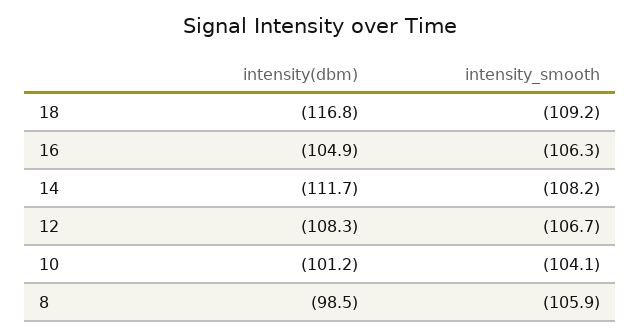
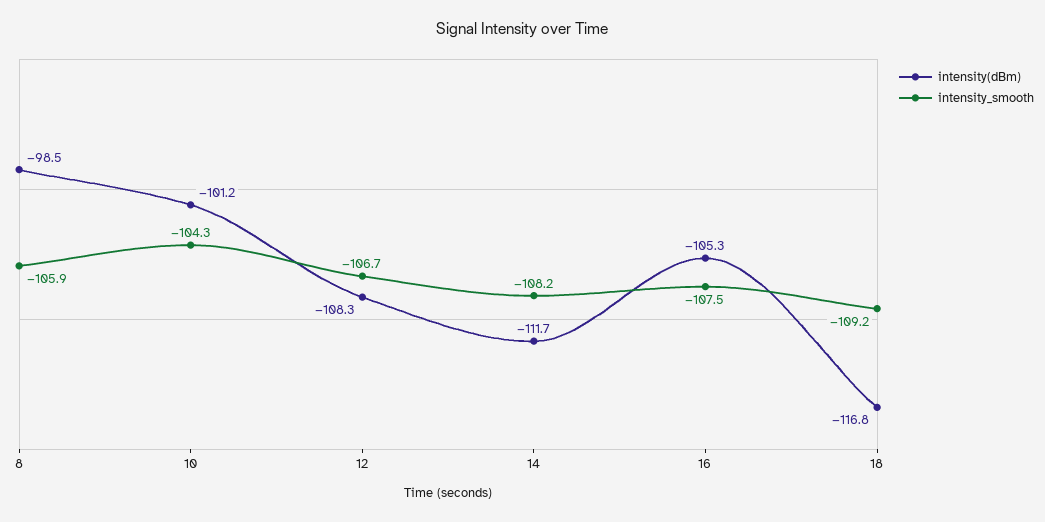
  {
    "intensity(dbm)": {
      "18": -116.8,
-     "16": -104.9,
+     "16": -105.3,
      "14": -111.7,
      "12": -108.3,
      "10": -101.2,
      "8": -98.5
    },
    "intensity_smooth": {
      "18": -109.2,
-     "16": -106.3,
+     "16": -107.5,
      "14": -108.2,
      "12": -106.7,
-     "10": -104.1,
+     "10": -104.3,
      "8": -105.9
    }
  }

